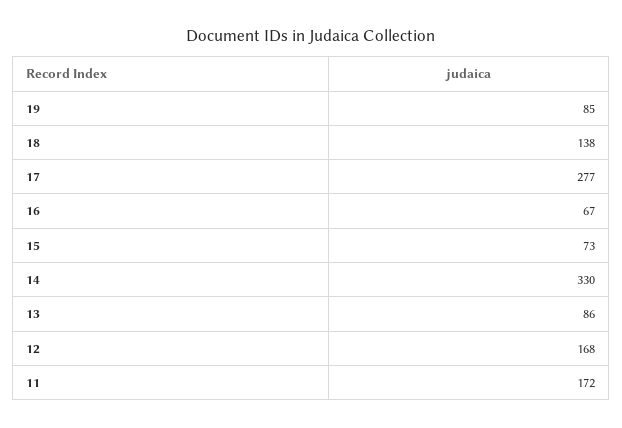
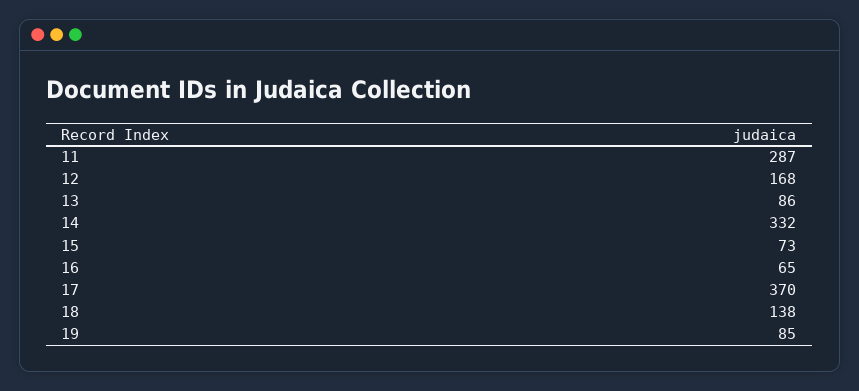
  {
    "19": 85,
    "18": 138,
-   "17": 277,
+   "17": 370,
-   "16": 67,
+   "16": 65,
    "15": 73,
-   "14": 330,
+   "14": 332,
    "13": 86,
    "12": 168,
-   "11": 172
+   "11": 287
  }

